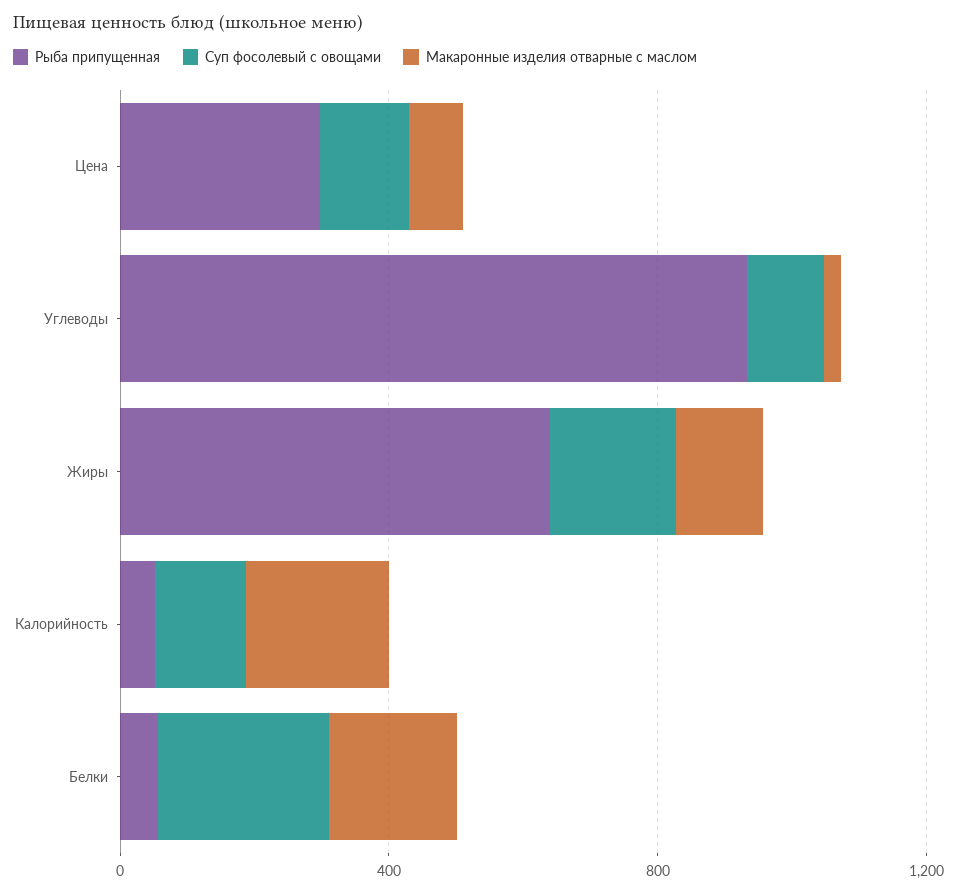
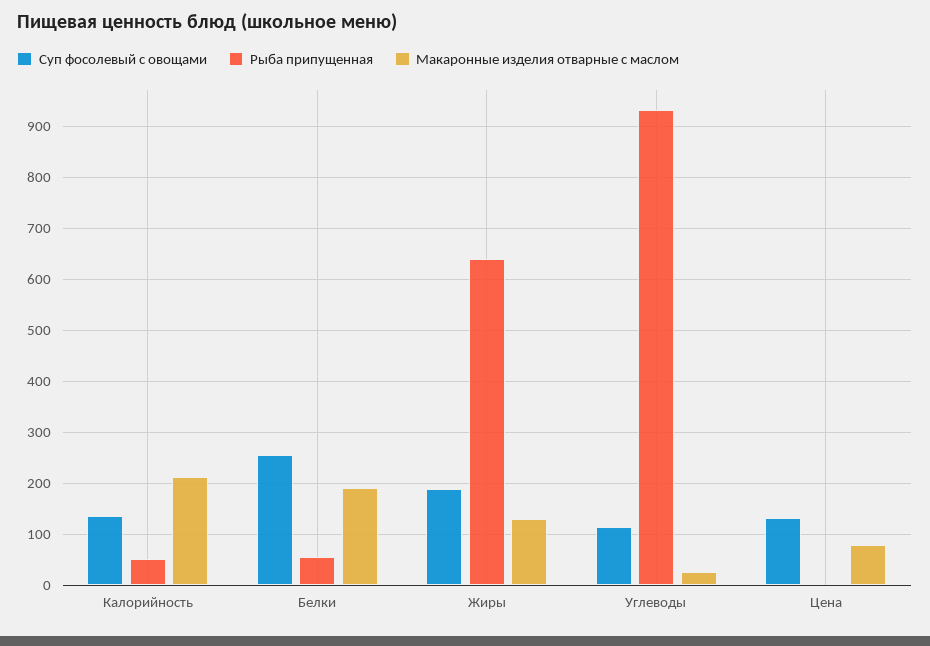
  {
    "Рыба припущенная": {
-     "Цена": 300,
+     "Цена": 0,
      "Углеводы": 940,
      "Жиры": 640,
      "Калорийность": 60,
      "Белки": 60
    },
    "Суп фосолевый с овощами": {
      "Цена": 140,
      "Углеводы": 120,
      "Жиры": 180,
      "Калорийность": 140,
      "Белки": 260
    },
    "Макаронные изделия отварные с маслом": {
      "Цена": 80,
      "Углеводы": 20,
      "Жиры": 140,
      "Калорийность": 220,
      "Белки": 200
    }
  }

